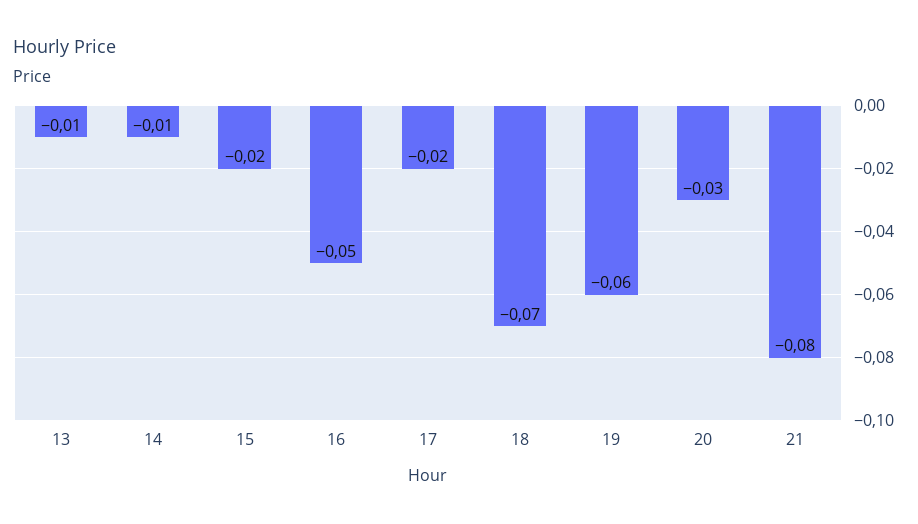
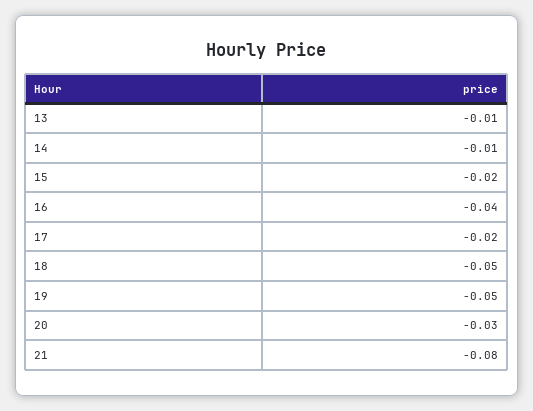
  {
    "13": -0.01,
    "14": -0.01,
    "15": -0.02,
-   "16": -0.05,
+   "16": -0.04,
    "17": -0.02,
-   "18": -0.07,
+   "18": -0.05,
-   "19": -0.06,
+   "19": -0.05,
    "20": -0.03,
    "21": -0.08
  }

